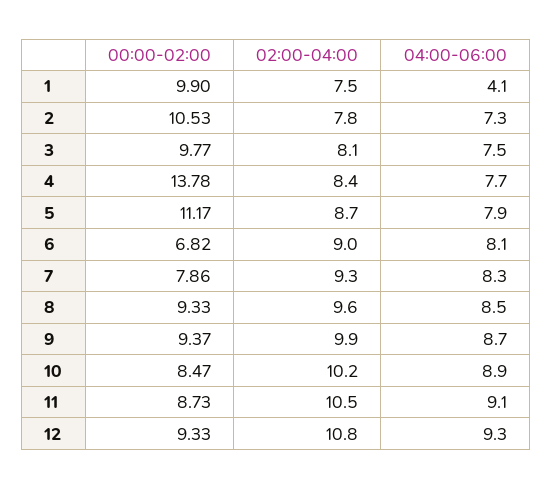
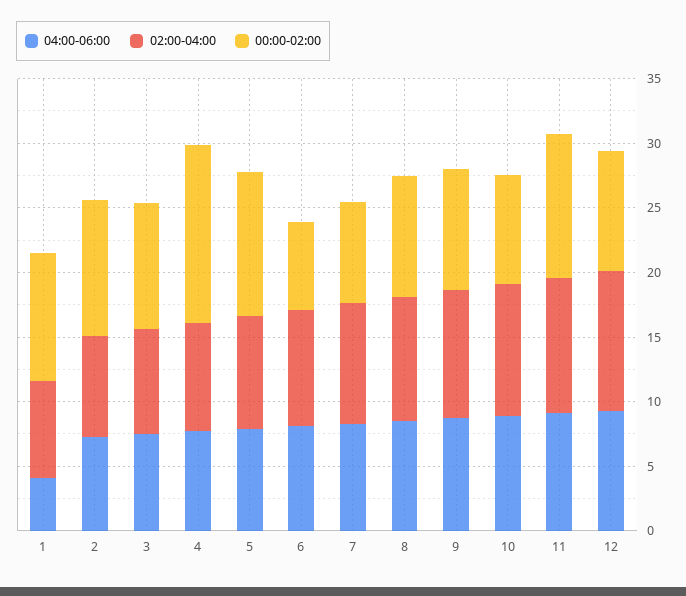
  {
    "00:00-02:00": {
      "1": 9.9,
      "2": 10.53,
      "3": 9.77,
      "4": 13.78,
      "5": 11.17,
      "6": 6.82,
      "7": 7.86,
      "8": 9.33,
      "9": 9.37,
      "10": 8.47,
-     "11": 8.73,
+     "11": 11,
      "12": 9.33
    },
    "02:00-04:00": {
      "1": 7.5,
      "2": 7.8,
      "3": 8.1,
      "4": 8.4,
      "5": 8.7,
      "6": 9,
      "7": 9.3,
      "8": 9.6,
      "9": 9.9,
      "10": 10.2,
      "11": 10.5,
      "12": 10.8
    },
    "04:00-06:00": {
      "1": 4.1,
      "2": 7.3,
      "3": 7.5,
      "4": 7.7,
      "5": 7.9,
      "6": 8.1,
      "7": 8.3,
      "8": 8.5,
      "9": 8.7,
      "10": 8.9,
      "11": 9.1,
      "12": 9.3
    }
  }

